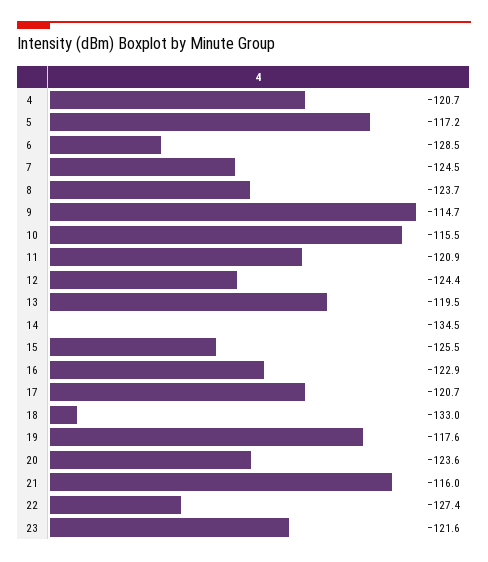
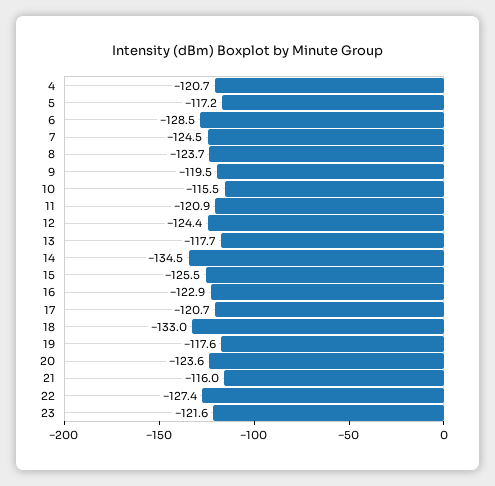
  {
    "4": -120.7,
    "5": -117.2,
    "6": -128.5,
    "7": -124.5,
    "8": -123.7,
-   "9": -114.7,
+   "9": -119.5,
    "10": -115.5,
    "11": -120.9,
    "12": -124.4,
-   "13": -119.5,
+   "13": -117.7,
    "14": -134.5,
    "15": -125.5,
    "16": -122.9,
    "17": -120.7,
    "18": -133,
    "19": -117.6,
    "20": -123.6,
    "21": -116,
    "22": -127.4,
    "23": -121.6
  }

